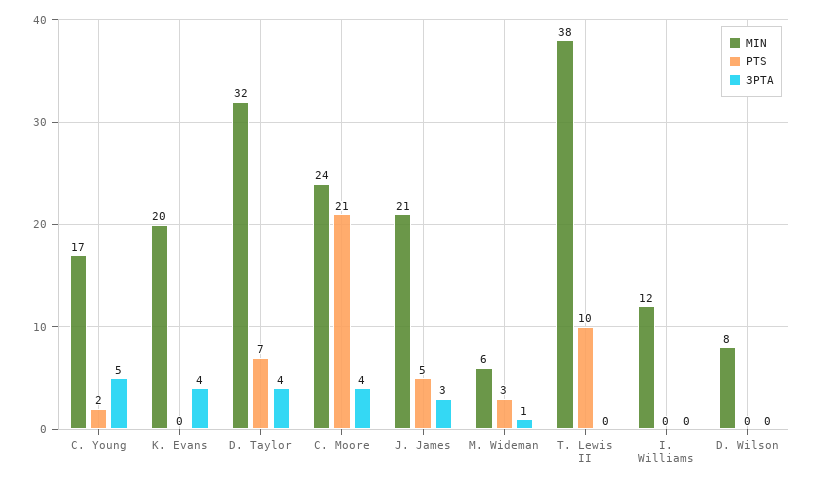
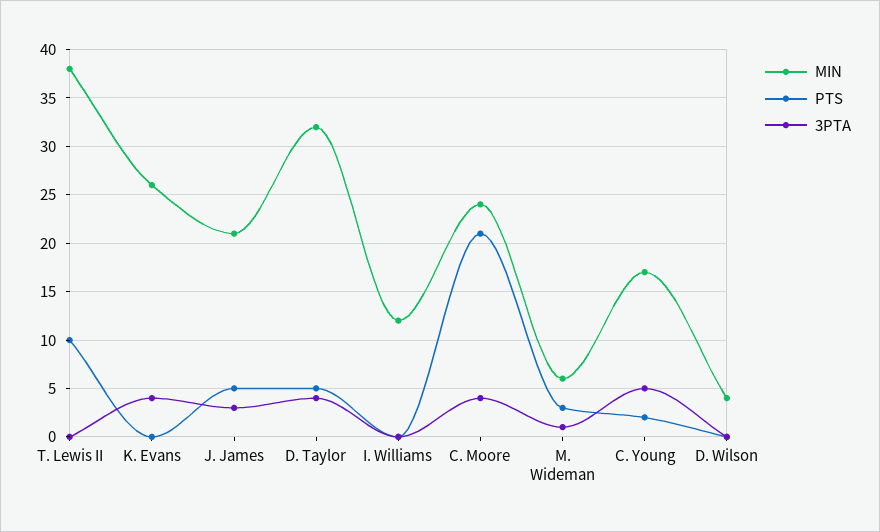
  {
    "MIN": {
      "C. Young": 17,
-     "K. Evans": 20,
+     "K. Evans": 26,
      "D. Taylor": 32,
      "C. Moore": 24,
      "J. James": 21,
      "M. Wideman": 6,
      "T. Lewis II": 38,
      "I. Williams": 12,
-     "D. Wilson": 8
+     "D. Wilson": 4
    },
    "PTS": {
      "C. Young": 2,
      "K. Evans": 0,
-     "D. Taylor": 7,
+     "D. Taylor": 5,
      "C. Moore": 21,
      "J. James": 5,
      "M. Wideman": 3,
      "T. Lewis II": 10,
      "I. Williams": 0,
      "D. Wilson": 0
    },
    "3PTA": {
      "C. Young": 5,
      "K. Evans": 4,
      "D. Taylor": 4,
      "C. Moore": 4,
      "J. James": 3,
      "M. Wideman": 1,
      "T. Lewis II": 0,
      "I. Williams": 0,
      "D. Wilson": 0
    }
  }

